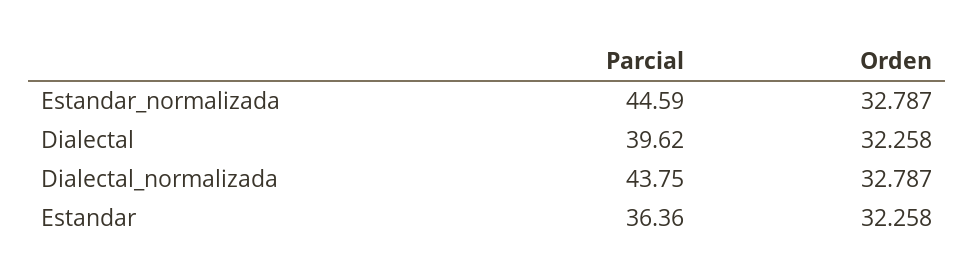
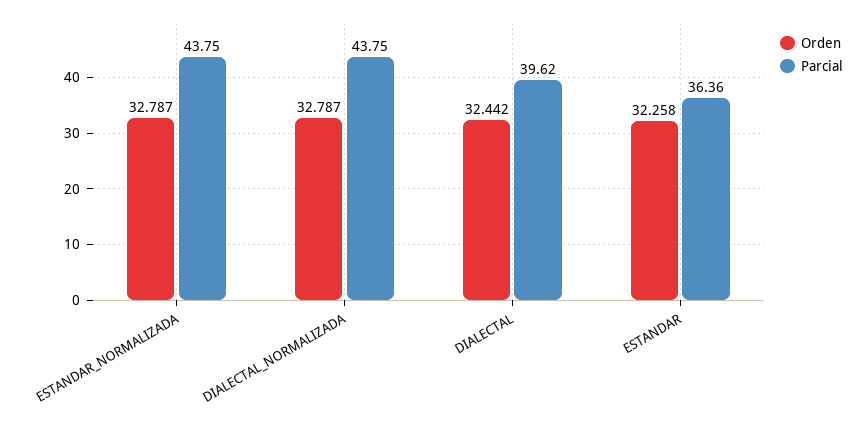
  {
    "Parcial": {
-     "Estandar_normalizada": 44.59,
+     "Estandar_normalizada": 43.75,
      "Dialectal": 39.62,
      "Dialectal_normalizada": 43.75,
      "Estandar": 36.36
    },
    "Orden": {
      "Estandar_normalizada": 32.787,
-     "Dialectal": 32.258,
+     "Dialectal": 32.442,
      "Dialectal_normalizada": 32.787,
      "Estandar": 32.258
    }
  }

